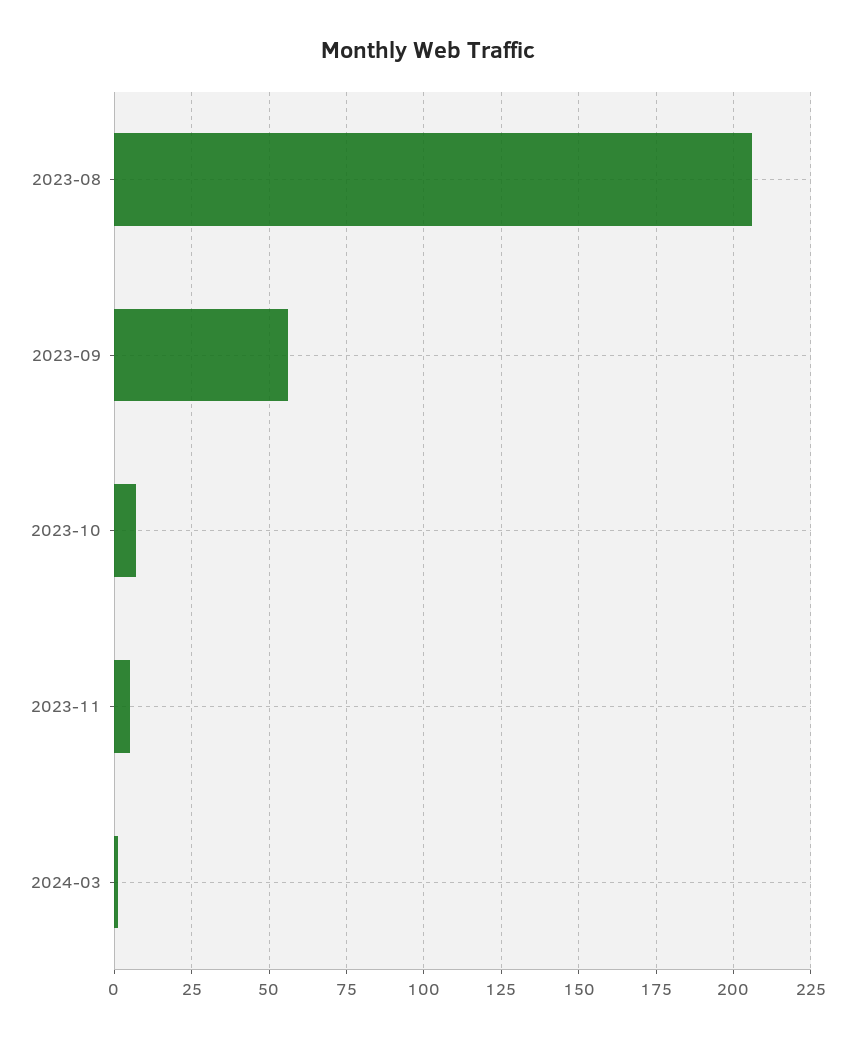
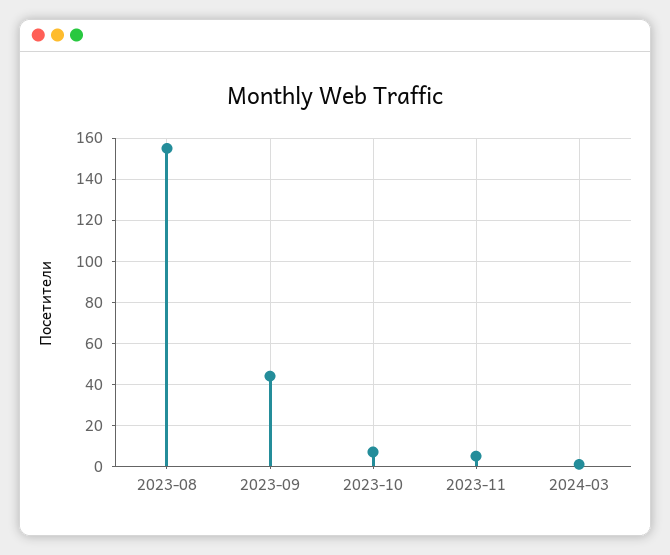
  {
-   "2023-08": 205,
+   "2023-08": 155,
-   "2023-09": 55,
+   "2023-09": 45,
    "2023-10": 5,
    "2023-11": 5,
    "2024-03": 0
  }

